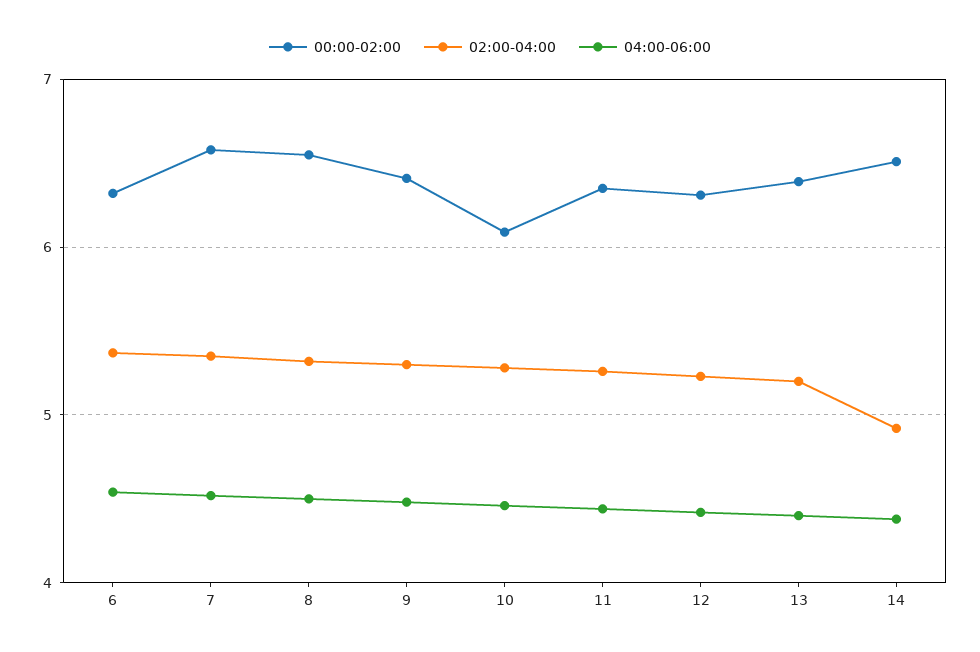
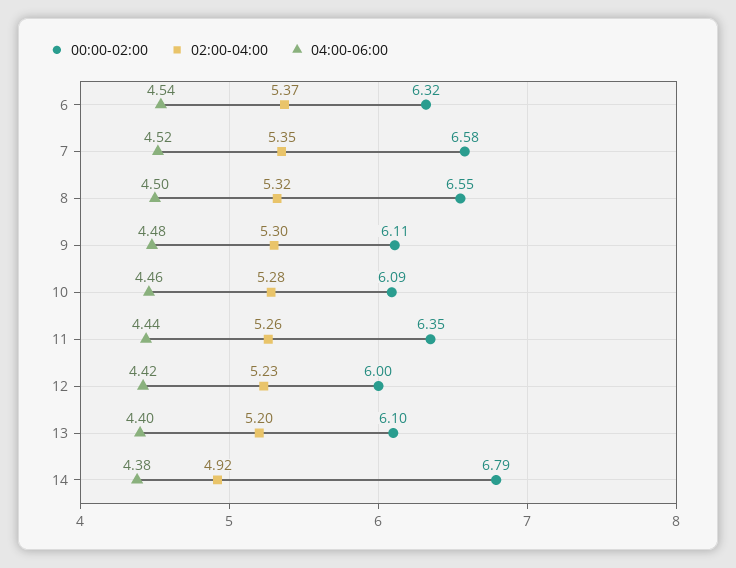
  {
    "00:00-02:00": {
      "6": 6.32,
      "7": 6.58,
      "8": 6.55,
-     "9": 6.4,
+     "9": 6.11,
      "10": 6.09,
      "11": 6.35,
-     "12": 6.3,
+     "12": 6,
-     "13": 6.4,
+     "13": 6.1,
-     "14": 6.5
+     "14": 6.79
    },
    "02:00-04:00": {
      "6": 5.37,
      "7": 5.35,
      "8": 5.32,
      "9": 5.3,
      "10": 5.28,
      "11": 5.26,
      "12": 5.23,
      "13": 5.2,
      "14": 4.92
    },
    "04:00-06:00": {
      "6": 4.54,
      "7": 4.52,
      "8": 4.5,
      "9": 4.48,
      "10": 4.46,
      "11": 4.44,
      "12": 4.42,
      "13": 4.4,
      "14": 4.38
    }
  }

